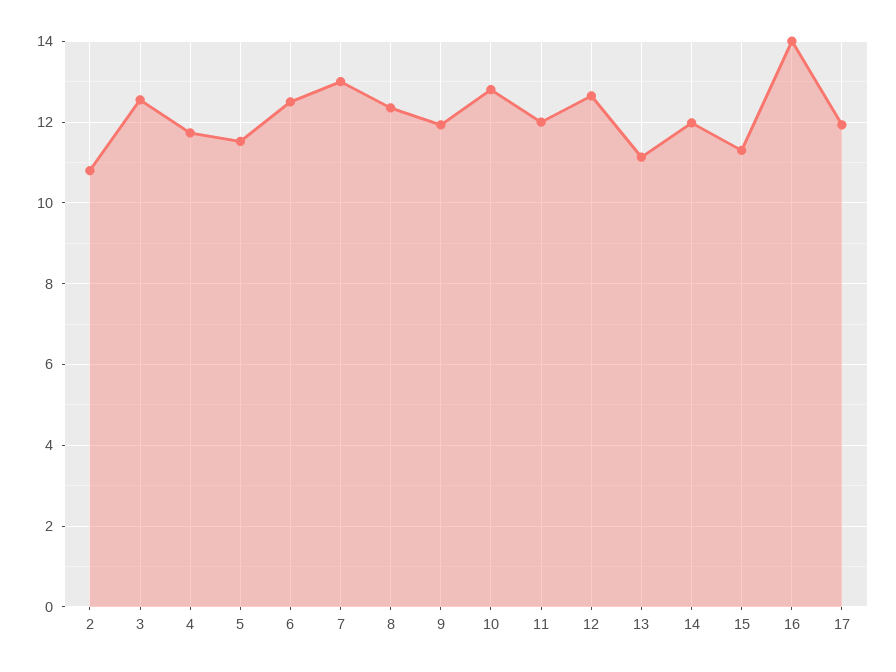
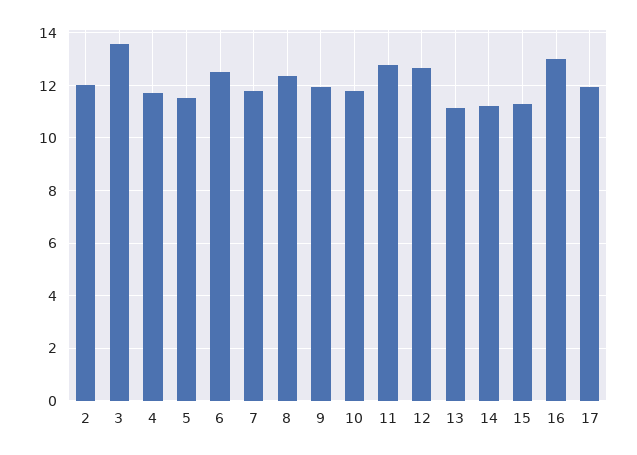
  {
-   "2": 10.8,
+   "2": 12,
-   "3": 12.6,
+   "3": 13.5,
    "4": 11.8,
    "5": 11.6,
    "6": 12.6,
-   "7": 13,
+   "7": 11.75,
    "8": 12.4,
    "9": 12,
-   "10": 12.8,
+   "10": 11.75,
-   "11": 12,
+   "11": 12.75,
    "12": 12.6,
    "13": 11.2,
-   "14": 12,
+   "14": 11.25,
    "15": 11.4,
-   "16": 14,
+   "16": 13,
    "17": 12
  }

